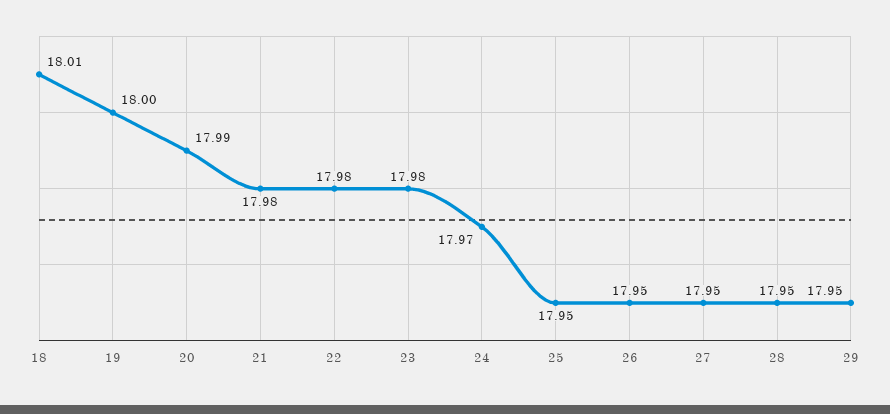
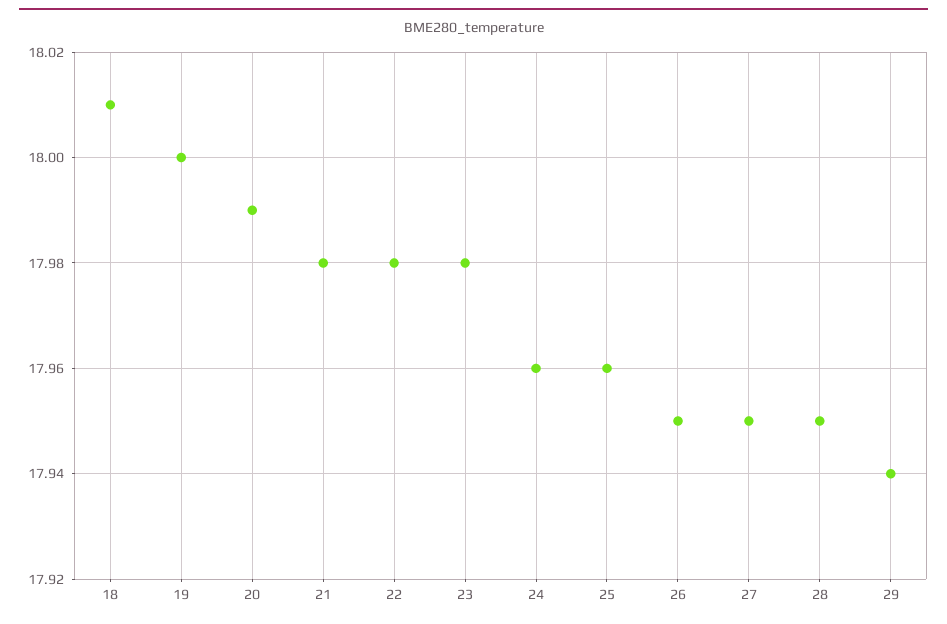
  {
    "18": 18.01,
    "19": 18,
    "20": 17.99,
    "21": 17.98,
    "22": 17.98,
    "23": 17.98,
-   "24": 17.97,
+   "24": 17.96,
-   "25": 17.95,
+   "25": 17.96,
    "26": 17.95,
    "27": 17.95,
    "28": 17.95,
-   "29": 17.95
+   "29": 17.94
  }

